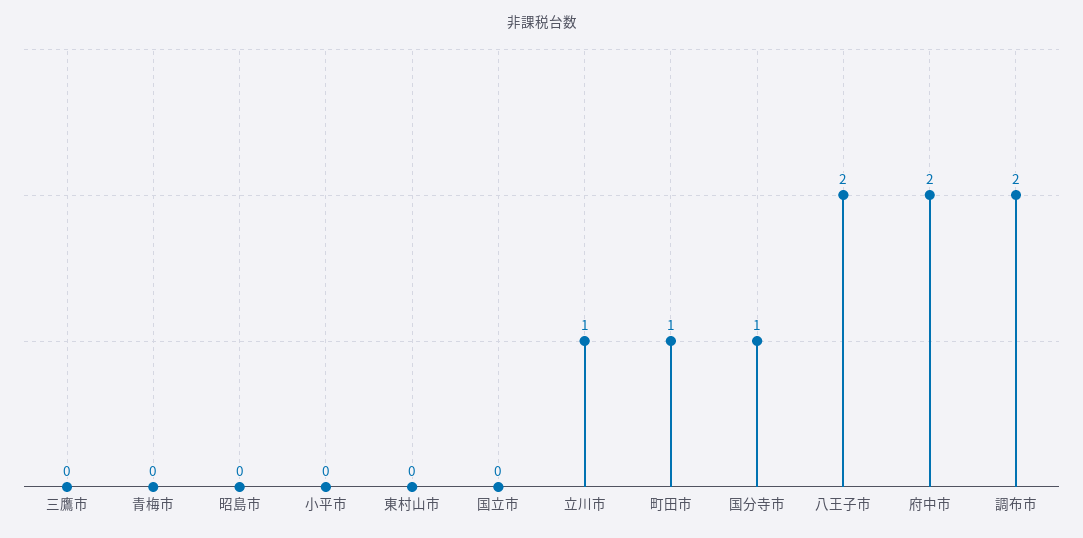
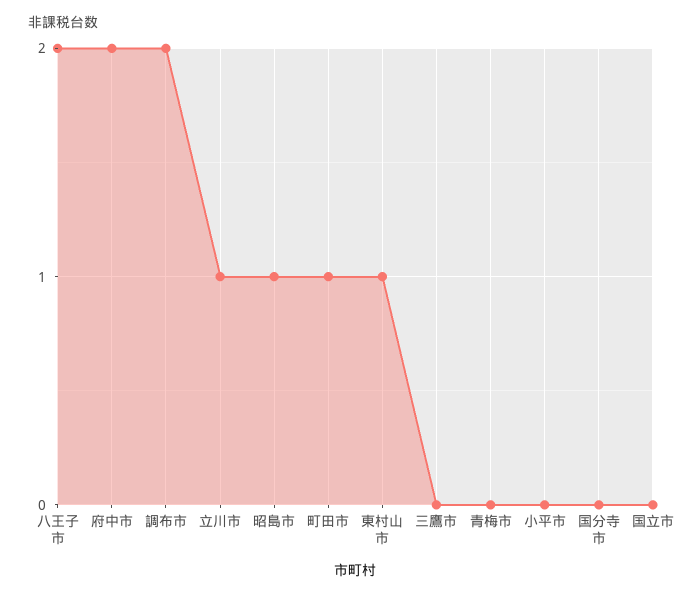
  {
    "三鷹市": 0,
    "青梅市": 0,
-   "昭島市": 0,
+   "昭島市": 1,
    "小平市": 0,
-   "東村山市": 0,
+   "東村山市": 1,
    "国立市": 0,
    "立川市": 1,
    "町田市": 1,
-   "国分寺市": 1,
+   "国分寺市": 0,
    "八王子市": 2,
    "府中市": 2,
    "調布市": 2
  }

